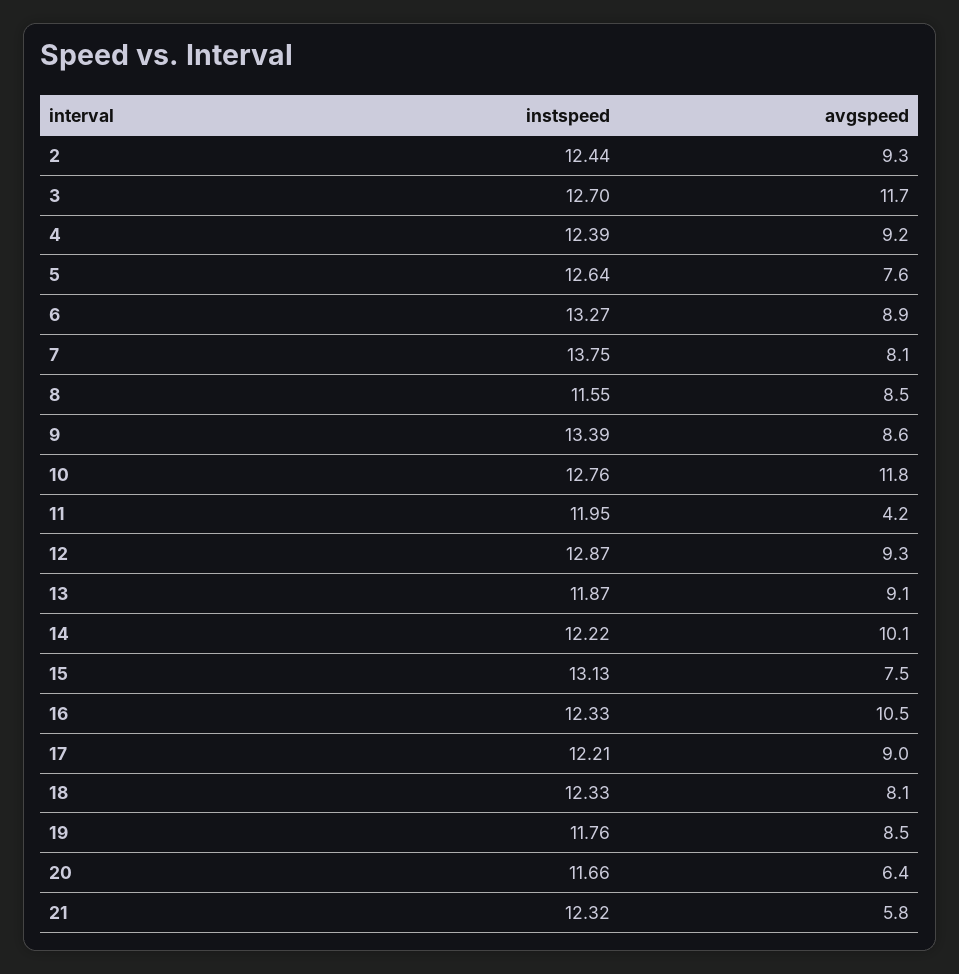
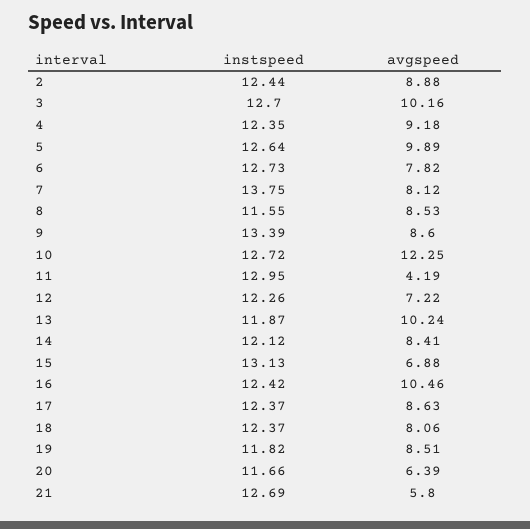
  {
    "instspeed": {
      "2": 12.44,
      "3": 12.7,
-     "4": 12.39,
+     "4": 12.35,
      "5": 12.64,
-     "6": 13.27,
+     "6": 12.73,
      "7": 13.75,
      "8": 11.55,
      "9": 13.39,
-     "10": 12.76,
+     "10": 12.72,
-     "11": 11.95,
+     "11": 12.95,
-     "12": 12.87,
+     "12": 12.26,
      "13": 11.87,
-     "14": 12.22,
+     "14": 12.12,
      "15": 13.13,
-     "16": 12.33,
+     "16": 12.42,
-     "17": 12.21,
+     "17": 12.37,
-     "18": 12.33,
+     "18": 12.37,
-     "19": 11.76,
+     "19": 11.82,
      "20": 11.66,
-     "21": 12.32
+     "21": 12.69
    },
    "avgspeed": {
-     "2": 9.3,
+     "2": 8.88,
-     "3": 11.7,
+     "3": 10.16,
      "4": 9.18,
-     "5": 7.6,
+     "5": 9.89,
-     "6": 8.9,
+     "6": 7.82,
      "7": 8.12,
      "8": 8.53,
      "9": 8.6,
-     "10": 11.8,
+     "10": 12.25,
      "11": 4.19,
-     "12": 9.3,
+     "12": 7.22,
-     "13": 9.1,
+     "13": 10.24,
-     "14": 10.1,
+     "14": 8.41,
-     "15": 7.5,
+     "15": 6.88,
      "16": 10.46,
-     "17": 9,
+     "17": 8.63,
      "18": 8.06,
      "19": 8.51,
      "20": 6.39,
      "21": 5.8
    }
  }

